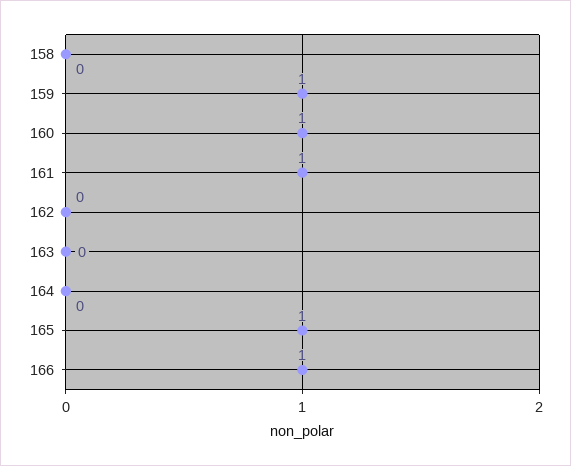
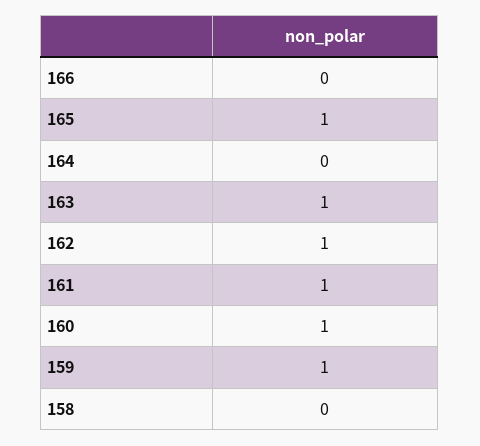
  {
    "158": 0,
    "159": 1,
    "160": 1,
    "161": 1,
-   "162": 0,
+   "162": 1,
-   "163": 0,
+   "163": 1,
    "164": 0,
    "165": 1,
-   "166": 1
+   "166": 0
  }

